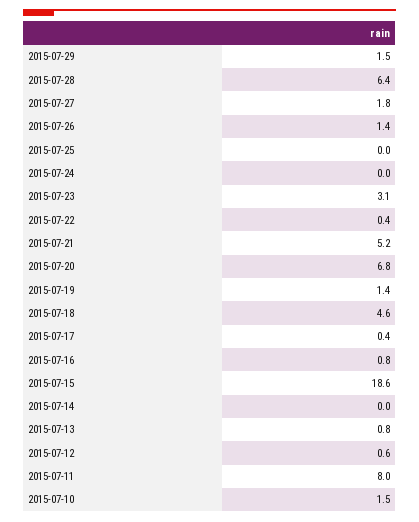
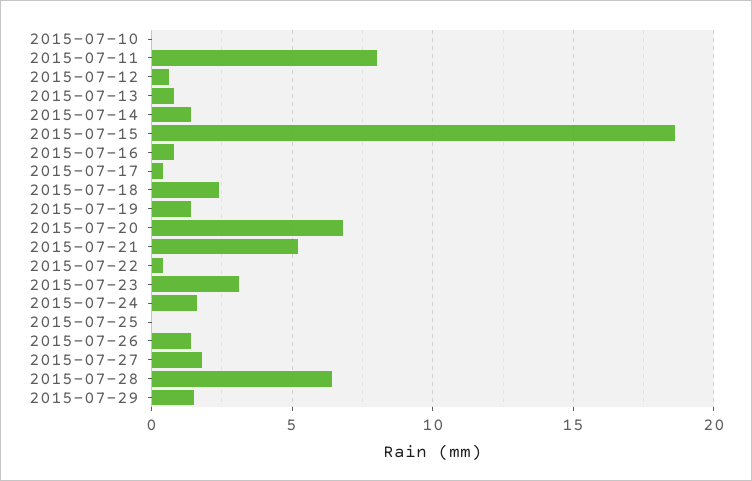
  {
    "2015-07-29": 1.5,
    "2015-07-28": 6.4,
    "2015-07-27": 1.8,
    "2015-07-26": 1.4,
    "2015-07-25": 0,
-   "2015-07-24": 0,
+   "2015-07-24": 1.5,
    "2015-07-23": 3.1,
    "2015-07-22": 0.4,
    "2015-07-21": 5.2,
    "2015-07-20": 6.8,
    "2015-07-19": 1.4,
-   "2015-07-18": 4.6,
+   "2015-07-18": 2.5,
    "2015-07-17": 0.4,
    "2015-07-16": 0.8,
    "2015-07-15": 18.6,
-   "2015-07-14": 0,
+   "2015-07-14": 1.5,
    "2015-07-13": 0.8,
    "2015-07-12": 0.6,
    "2015-07-11": 8,
-   "2015-07-10": 1.5
+   "2015-07-10": 0
  }

